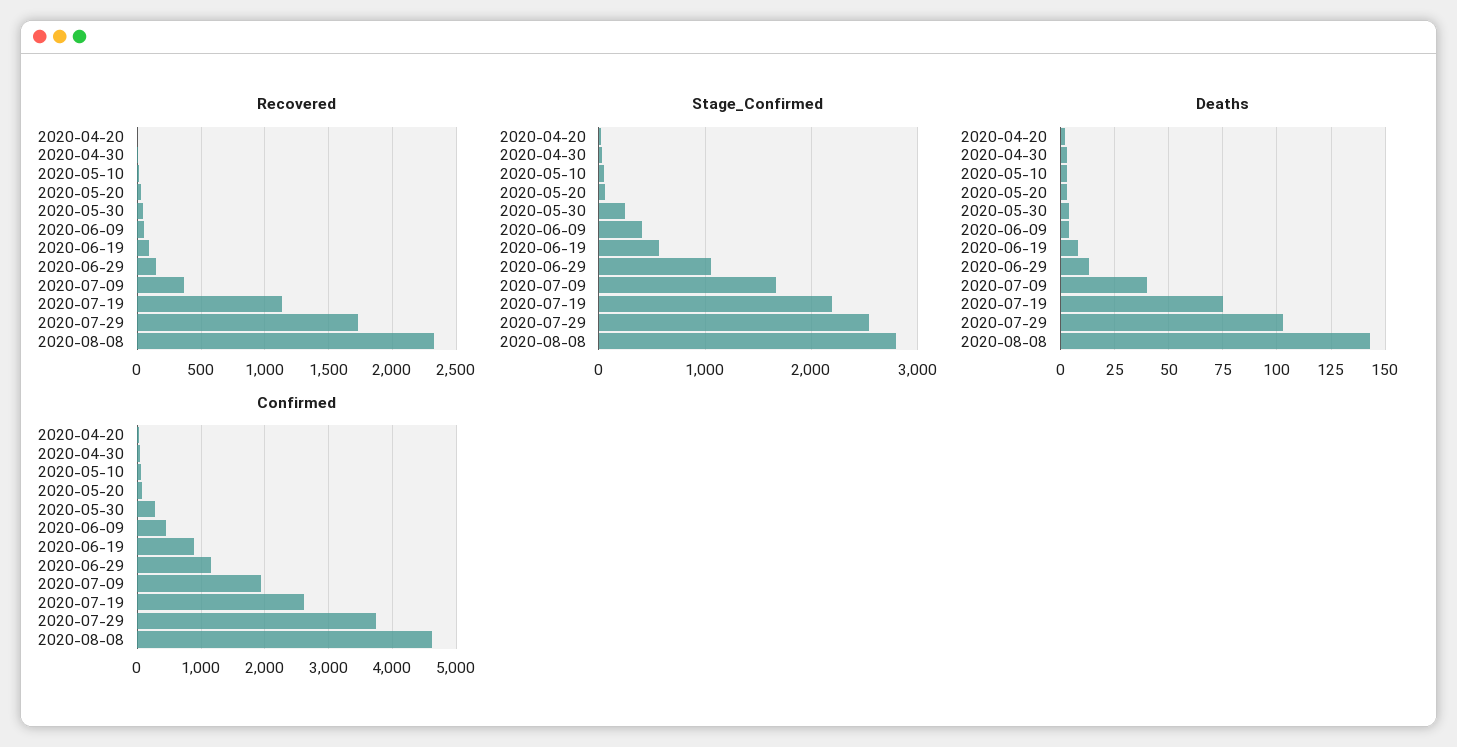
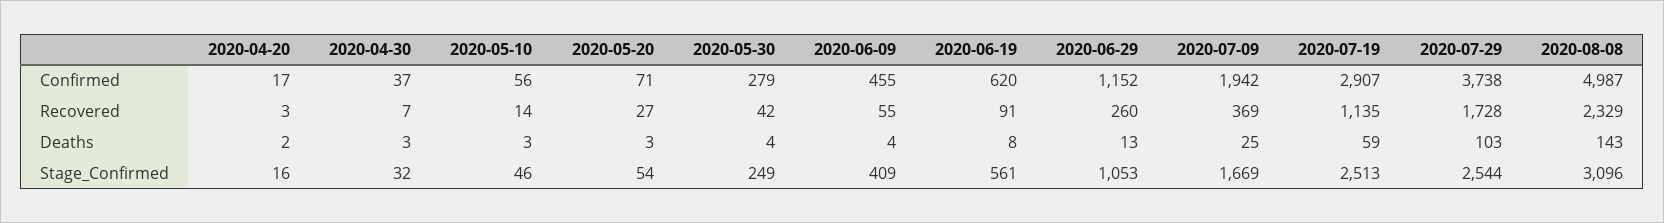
  {
    "Recovered": {
      "2020-04-20": 3,
      "2020-04-30": 7,
      "2020-05-10": 14,
      "2020-05-20": 27,
      "2020-05-30": 42,
      "2020-06-09": 55,
      "2020-06-19": 91,
-     "2020-06-29": 150,
+     "2020-06-29": 260,
      "2020-07-09": 369,
      "2020-07-19": 1135,
      "2020-07-29": 1728,
      "2020-08-08": 2329
    },
    "Stage_Confirmed": {
      "2020-04-20": 16,
      "2020-04-30": 32,
      "2020-05-10": 46,
      "2020-05-20": 54,
      "2020-05-30": 249,
      "2020-06-09": 409,
      "2020-06-19": 561,
      "2020-06-29": 1053,
      "2020-07-09": 1669,
-     "2020-07-19": 2200,
+     "2020-07-19": 2513,
      "2020-07-29": 2544,
-     "2020-08-08": 2800
+     "2020-08-08": 3096
    },
    "Deaths": {
      "2020-04-20": 2,
      "2020-04-30": 3,
      "2020-05-10": 3,
      "2020-05-20": 3,
      "2020-05-30": 4,
      "2020-06-09": 4,
      "2020-06-19": 8,
      "2020-06-29": 13,
-     "2020-07-09": 40,
+     "2020-07-09": 25,
-     "2020-07-19": 75,
+     "2020-07-19": 59,
      "2020-07-29": 103,
      "2020-08-08": 143
    },
    "Confirmed": {
      "2020-04-20": 17,
      "2020-04-30": 37,
      "2020-05-10": 56,
      "2020-05-20": 71,
      "2020-05-30": 279,
      "2020-06-09": 455,
-     "2020-06-19": 900,
+     "2020-06-19": 620,
      "2020-06-29": 1152,
      "2020-07-09": 1942,
-     "2020-07-19": 2600,
+     "2020-07-19": 2907,
      "2020-07-29": 3738,
-     "2020-08-08": 4600
+     "2020-08-08": 4987
    }
  }

